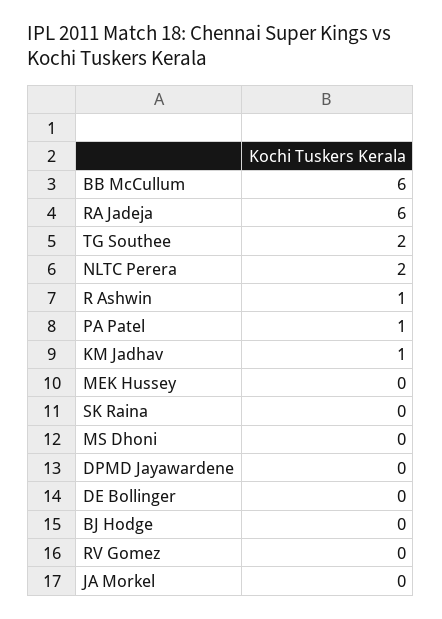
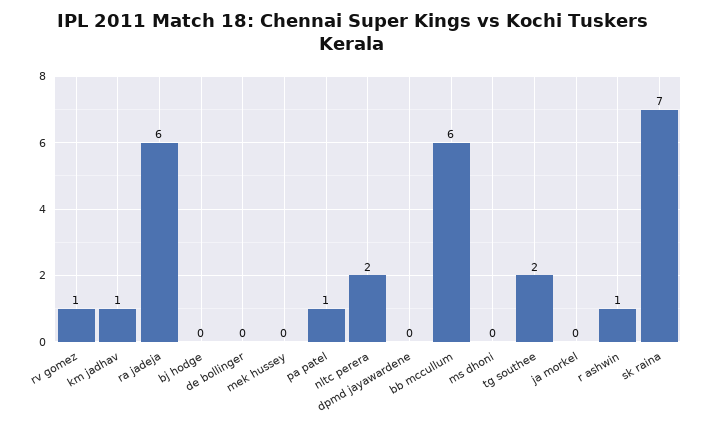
  {
    "BB McCullum": 6,
    "RA Jadeja": 6,
    "TG Southee": 2,
    "NLTC Perera": 2,
    "R Ashwin": 1,
    "PA Patel": 1,
    "KM Jadhav": 1,
    "MEK Hussey": 0,
-   "SK Raina": 0,
+   "SK Raina": 7,
    "MS Dhoni": 0,
    "DPMD Jayawardene": 0,
    "DE Bollinger": 0,
    "BJ Hodge": 0,
-   "RV Gomez": 0,
+   "RV Gomez": 1,
    "JA Morkel": 0
  }

